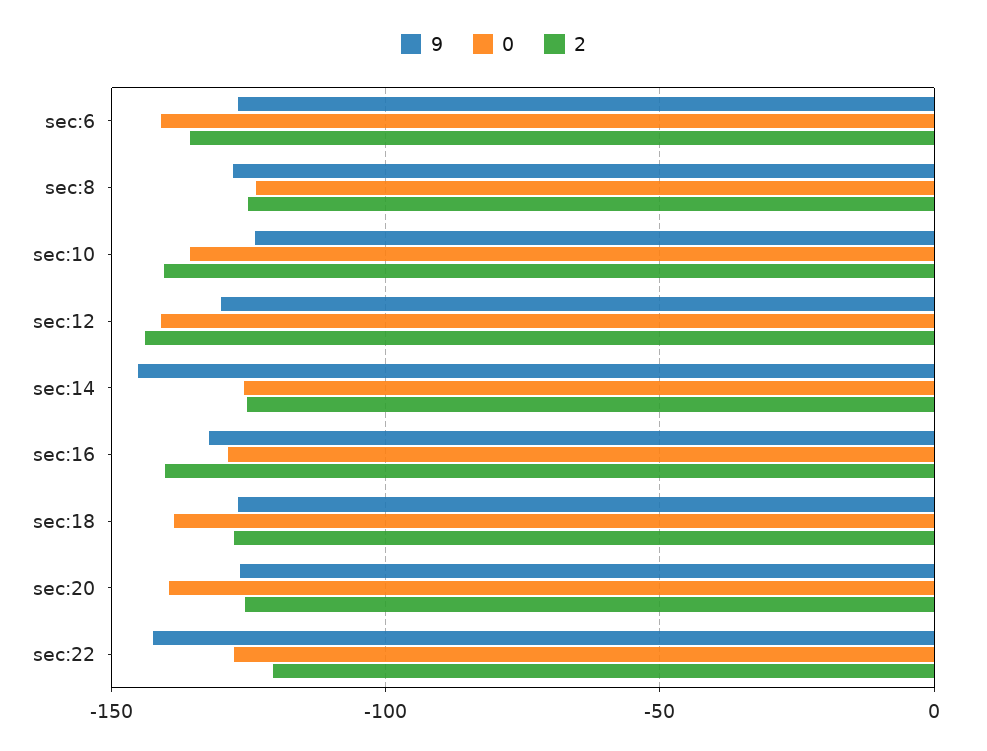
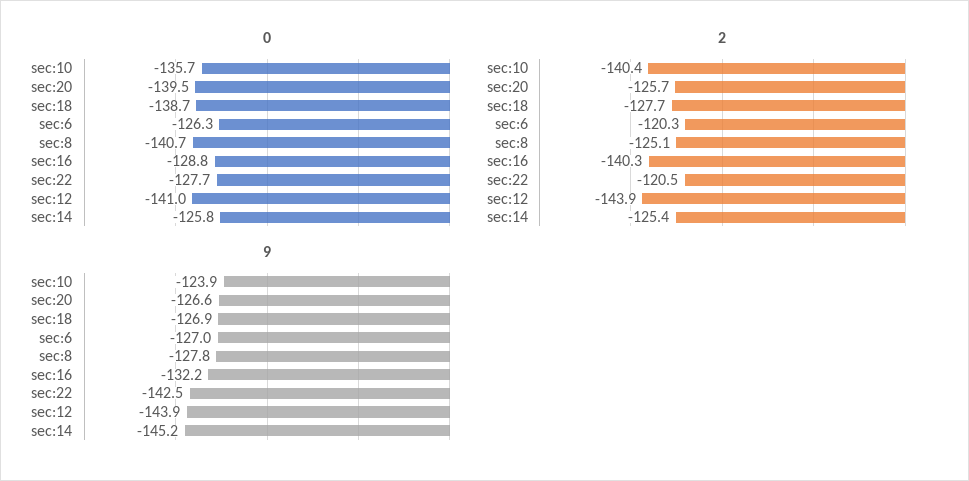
  {
    "9": {
      "sec:6": -127,
      "sec:8": -127.8,
      "sec:10": -123.9,
-     "sec:12": -130,
+     "sec:12": -143.9,
      "sec:14": -145.2,
      "sec:16": -132.2,
      "sec:18": -126.9,
      "sec:20": -126.6,
      "sec:22": -142.5
    },
    "0": {
-     "sec:6": -140,
+     "sec:6": -126.3,
-     "sec:8": -125,
+     "sec:8": -140.7,
      "sec:10": -135.7,
      "sec:12": -141,
      "sec:14": -125.8,
      "sec:16": -128.8,
      "sec:18": -138.7,
      "sec:20": -139.5,
      "sec:22": -127.7
    },
    "2": {
-     "sec:6": -135,
+     "sec:6": -120.3,
      "sec:8": -125.1,
      "sec:10": -140.4,
      "sec:12": -143.9,
      "sec:14": -125.4,
      "sec:16": -140.3,
      "sec:18": -127.7,
      "sec:20": -125.7,
      "sec:22": -120.5
    }
  }

